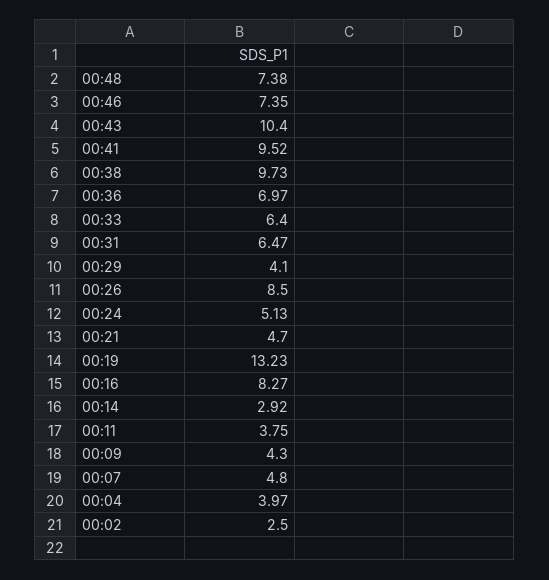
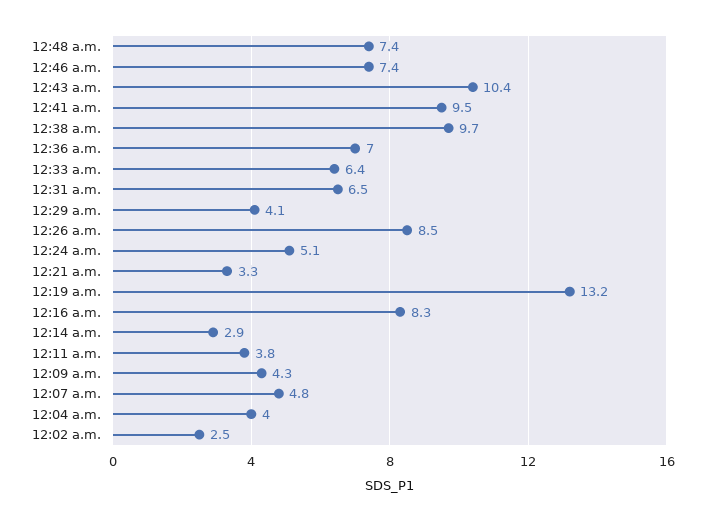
  {
    "00:48": 7.38,
    "00:46": 7.35,
    "00:43": 10.4,
    "00:41": 9.52,
    "00:38": 9.73,
    "00:36": 6.97,
    "00:33": 6.4,
    "00:31": 6.47,
    "00:29": 4.1,
    "00:26": 8.5,
    "00:24": 5.13,
-   "00:21": 4.7,
+   "00:21": 3.3,
    "00:19": 13.23,
    "00:16": 8.27,
    "00:14": 2.92,
    "00:11": 3.75,
    "00:09": 4.3,
    "00:07": 4.8,
    "00:04": 3.97,
    "00:02": 2.5
  }

